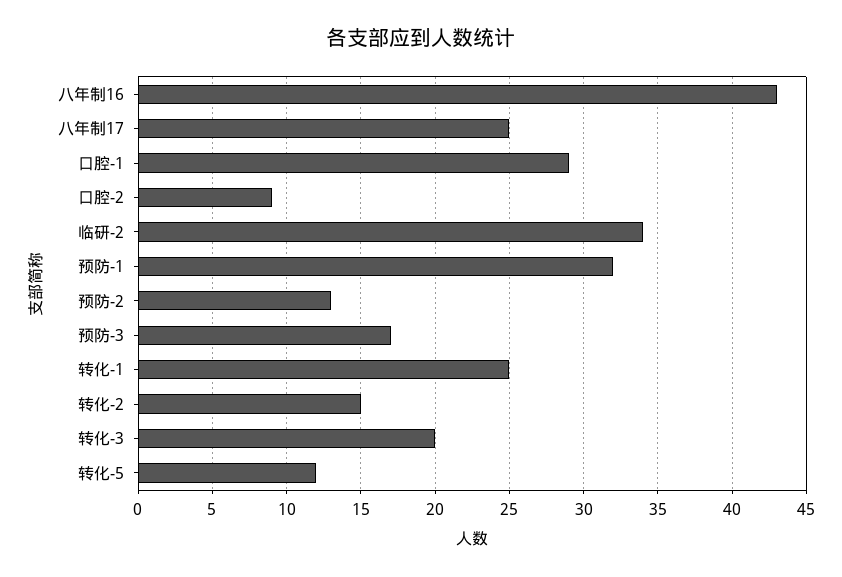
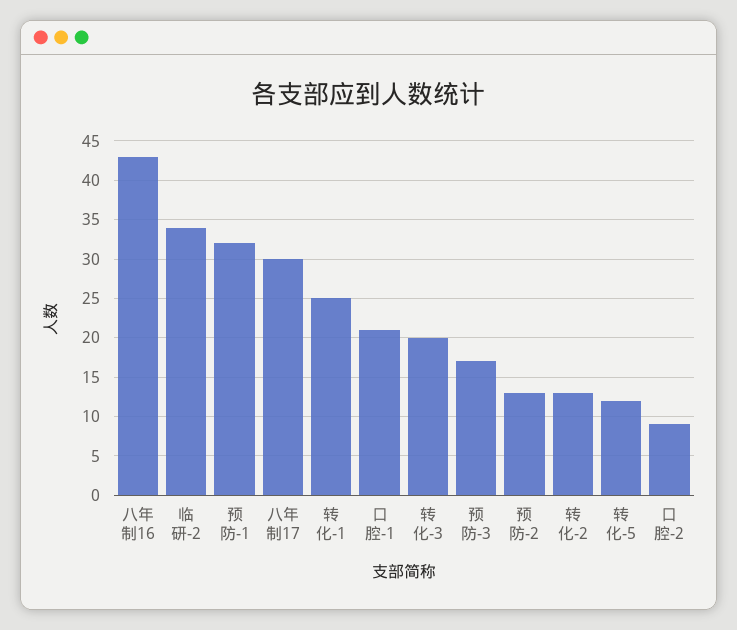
  {
    "八年制16": 43,
-   "八年制17": 25,
+   "八年制17": 30,
-   "口腔-1": 29,
+   "口腔-1": 21,
    "口腔-2": 9,
    "临研-2": 34,
    "预防-1": 32,
    "预防-2": 13,
    "预防-3": 17,
    "转化-1": 25,
-   "转化-2": 15,
+   "转化-2": 13,
    "转化-3": 20,
    "转化-5": 12
  }

